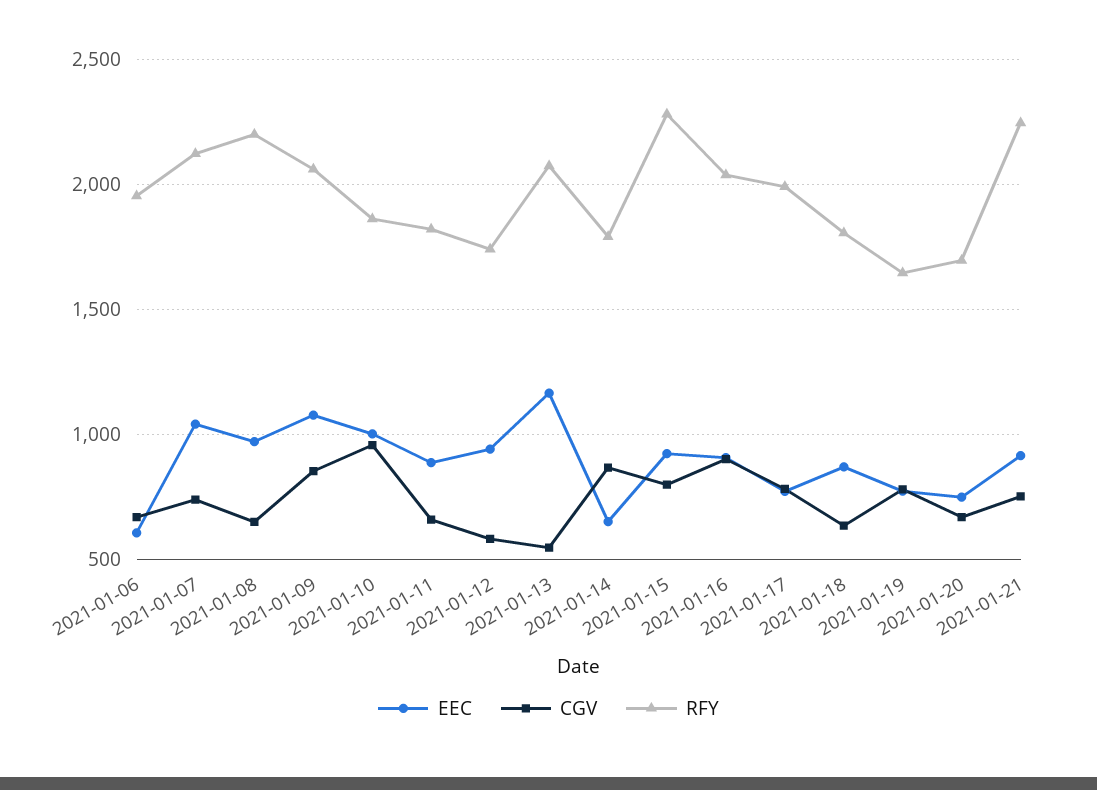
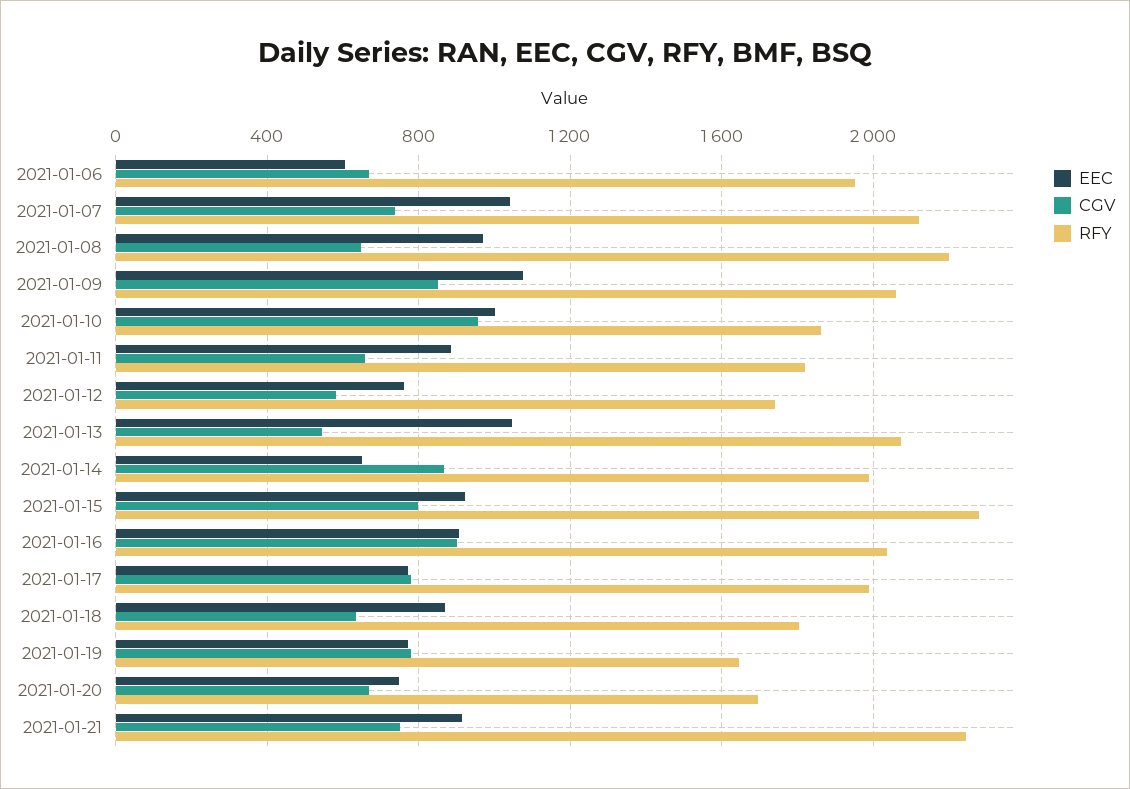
  {
    "EEC": {
      "2021-01-06": 600,
      "2021-01-07": 1050,
      "2021-01-08": 950,
      "2021-01-09": 1100,
      "2021-01-10": 1000,
      "2021-01-11": 900,
-     "2021-01-12": 950,
+     "2021-01-12": 750,
-     "2021-01-13": 1150,
+     "2021-01-13": 1050,
      "2021-01-14": 650,
      "2021-01-15": 900,
      "2021-01-16": 900,
      "2021-01-17": 750,
      "2021-01-18": 850,
      "2021-01-19": 750,
      "2021-01-20": 750,
      "2021-01-21": 900
    },
    "CGV": {
      "2021-01-06": 650,
      "2021-01-07": 750,
      "2021-01-08": 650,
      "2021-01-09": 850,
      "2021-01-10": 950,
      "2021-01-11": 650,
      "2021-01-12": 600,
      "2021-01-13": 550,
      "2021-01-14": 850,
      "2021-01-15": 800,
      "2021-01-16": 900,
      "2021-01-17": 800,
      "2021-01-18": 650,
      "2021-01-19": 800,
      "2021-01-20": 650,
      "2021-01-21": 750
    },
    "RFY": {
      "2021-01-06": 1950,
      "2021-01-07": 2100,
      "2021-01-08": 2200,
      "2021-01-09": 2050,
      "2021-01-10": 1850,
      "2021-01-11": 1800,
      "2021-01-12": 1750,
      "2021-01-13": 2050,
-     "2021-01-14": 1800,
+     "2021-01-14": 2000,
      "2021-01-15": 2300,
      "2021-01-16": 2050,
      "2021-01-17": 2000,
      "2021-01-18": 1800,
      "2021-01-19": 1650,
      "2021-01-20": 1700,
      "2021-01-21": 2250
    }
  }

